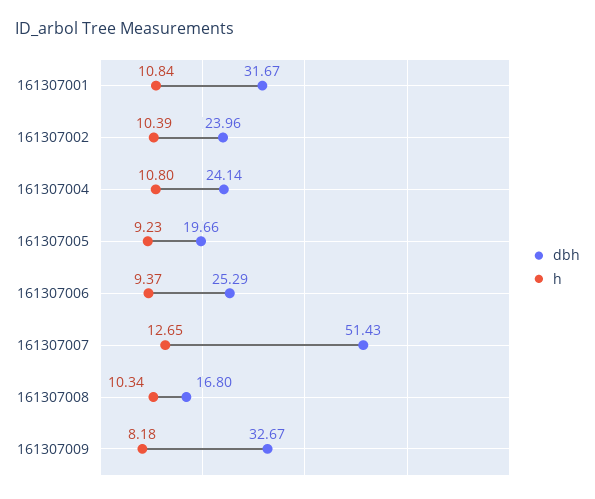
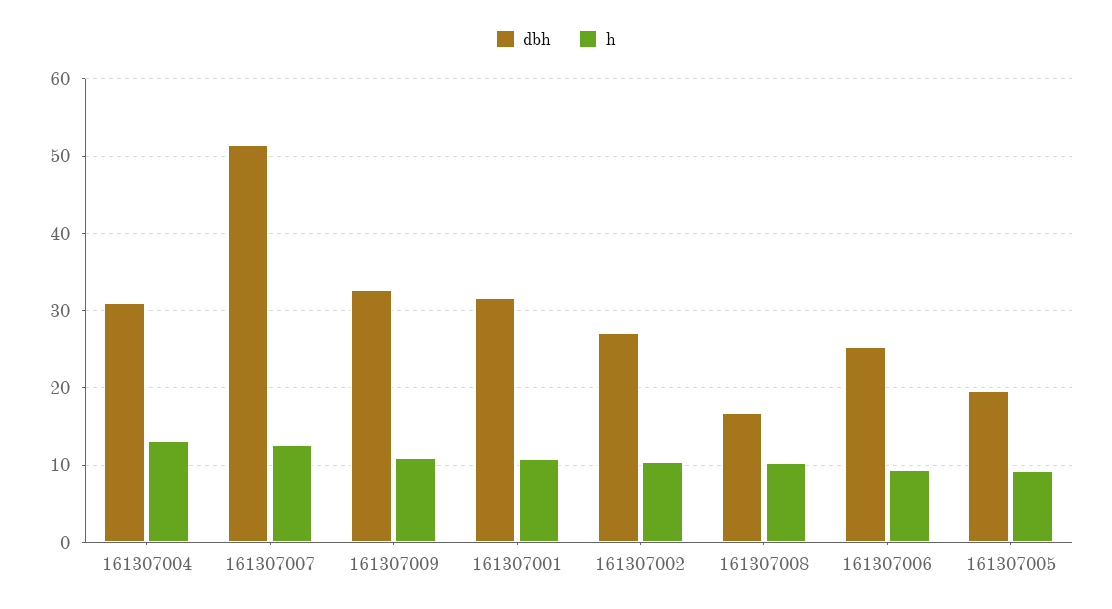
  {
    "dbh": {
      "161307001": 31.67,
-     "161307002": 23.96,
+     "161307002": 27,
-     "161307004": 24.14,
+     "161307004": 31,
      "161307005": 19.66,
      "161307006": 25.29,
      "161307007": 51.43,
      "161307008": 16.8,
      "161307009": 32.67
    },
    "h": {
      "161307001": 10.84,
      "161307002": 10.39,
-     "161307004": 10.8,
+     "161307004": 13,
      "161307005": 9.23,
      "161307006": 9.37,
      "161307007": 12.65,
      "161307008": 10.34,
-     "161307009": 8.18
+     "161307009": 11
    }
  }

